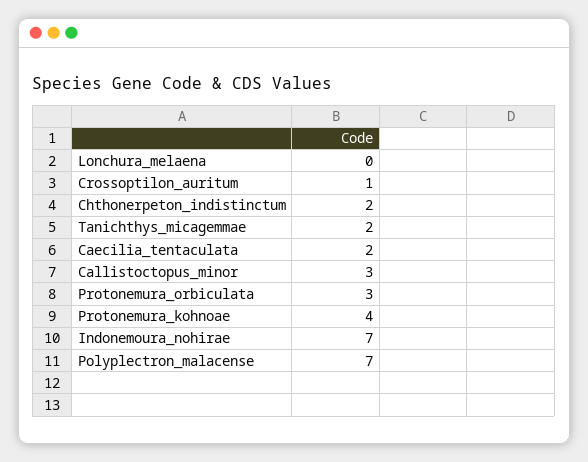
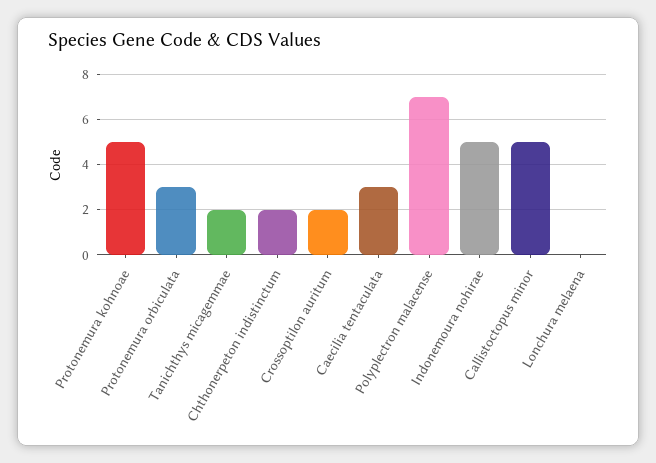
  {
    "Lonchura_melaena": 0,
-   "Crossoptilon_auritum": 1,
+   "Crossoptilon_auritum": 2,
    "Chthonerpeton_indistinctum": 2,
    "Tanichthys_micagemmae": 2,
-   "Caecilia_tentaculata": 2,
+   "Caecilia_tentaculata": 3,
-   "Callistoctopus_minor": 3,
+   "Callistoctopus_minor": 5,
    "Protonemura_orbiculata": 3,
-   "Protonemura_kohnoae": 4,
+   "Protonemura_kohnoae": 5,
-   "Indonemoura_nohirae": 7,
+   "Indonemoura_nohirae": 5,
    "Polyplectron_malacense": 7
  }

